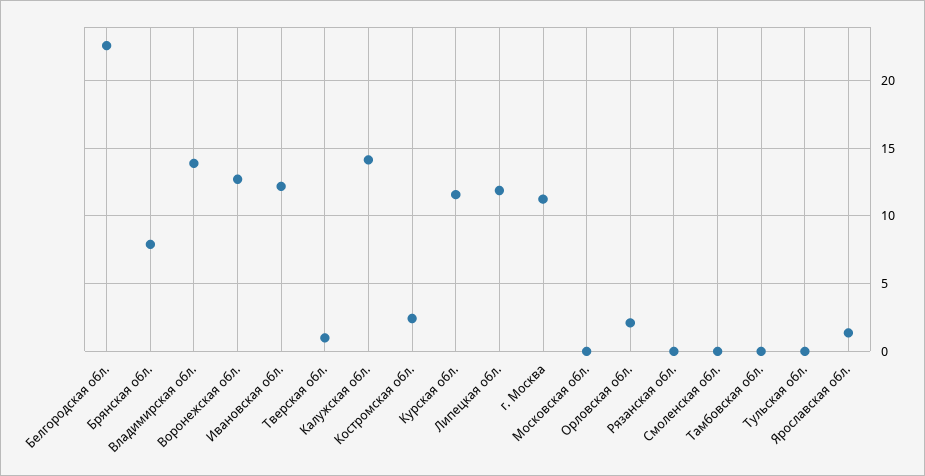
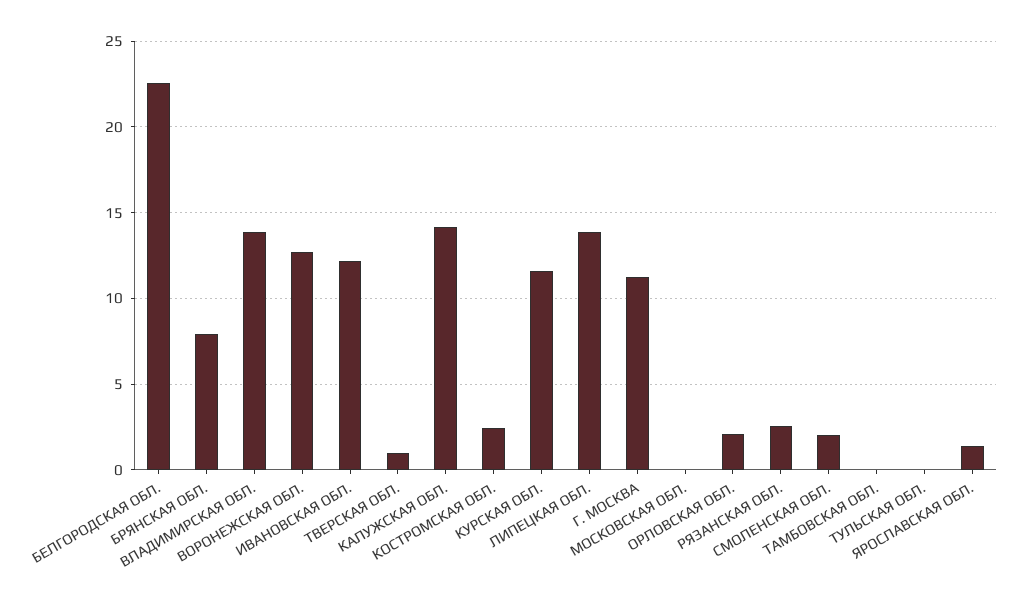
  {
    "Белгородская обл.": 22.5,
    "Брянская обл.": 8,
    "Владимирская обл.": 14,
    "Воронежская обл.": 12.5,
    "Ивановская обл.": 12,
    "Тверская обл.": 1,
    "Калужская обл.": 14,
    "Костромская обл.": 2.5,
    "Курская обл.": 11.5,
-   "Липецкая обл.": 12,
+   "Липецкая обл.": 14,
    "г. Москва": 11.5,
    "Московская обл.": 0,
    "Орловская обл.": 2,
-   "Рязанская обл.": 0,
+   "Рязанская обл.": 2.5,
-   "Смоленская обл.": 0,
+   "Смоленская обл.": 2,
    "Тамбовская обл.": 0,
    "Тульская обл.": 0,
    "Ярославская обл.": 1.5
  }

